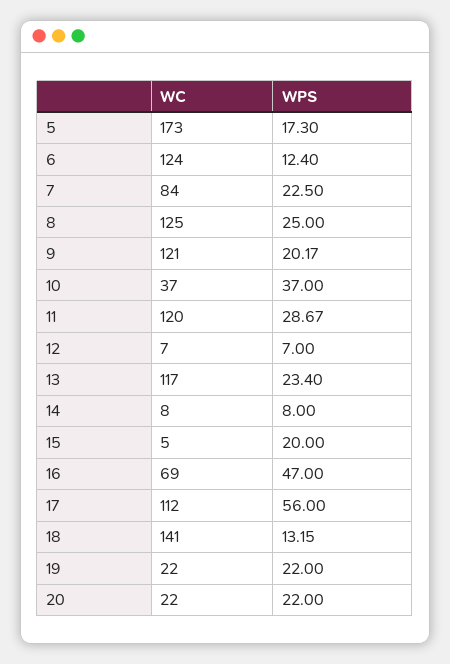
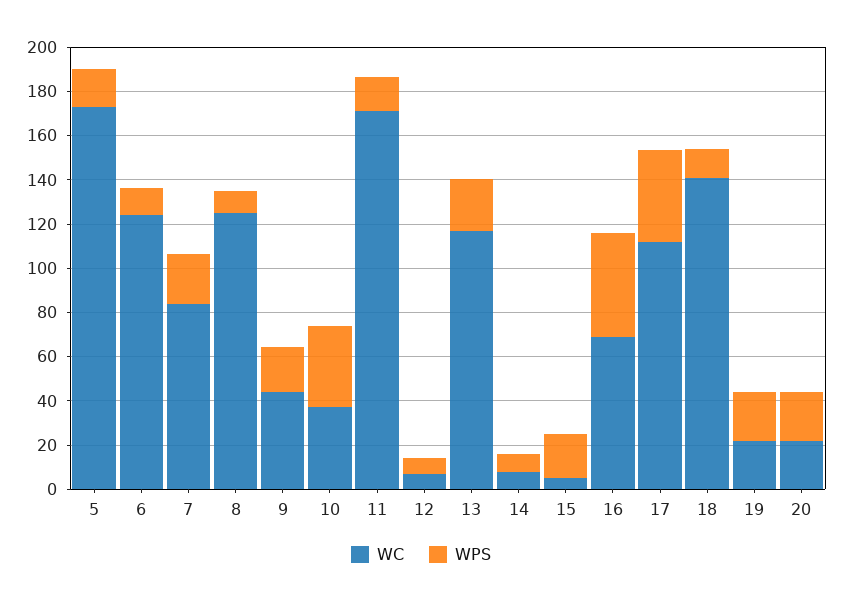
  {
    "WC": {
      "5": 173,
      "6": 124,
      "7": 84,
      "8": 125,
-     "9": 121,
+     "9": 45,
      "10": 37,
-     "11": 120,
+     "11": 170,
      "12": 7,
      "13": 117,
      "14": 8,
      "15": 5,
      "16": 69,
      "17": 112,
      "18": 141,
      "19": 22,
      "20": 22
    },
    "WPS": {
      "5": 17.3,
      "6": 12.4,
      "7": 22.5,
-     "8": 25,
+     "8": 10,
      "9": 20.17,
      "10": 37,
-     "11": 28.67,
+     "11": 15,
      "12": 7,
      "13": 23.4,
      "14": 8,
      "15": 20,
      "16": 47,
-     "17": 56,
+     "17": 40,
      "18": 13.15,
      "19": 22,
      "20": 22
    }
  }

